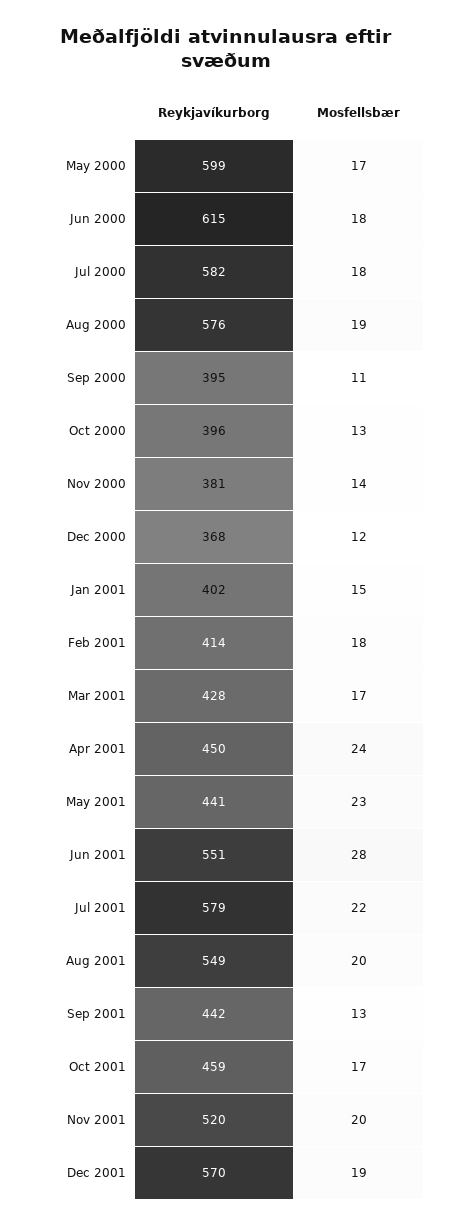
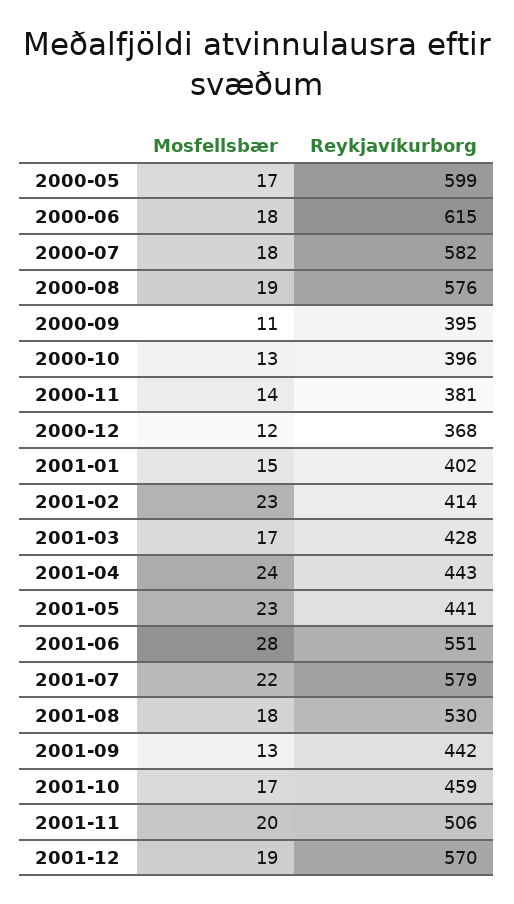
  {
    "Reykjavíkurborg": {
      "May 2000": 599,
      "Jun 2000": 615,
      "Jul 2000": 582,
      "Aug 2000": 576,
      "Sep 2000": 395,
      "Oct 2000": 396,
      "Nov 2000": 381,
      "Dec 2000": 368,
      "Jan 2001": 402,
      "Feb 2001": 414,
      "Mar 2001": 428,
-     "Apr 2001": 450,
+     "Apr 2001": 443,
      "May 2001": 441,
      "Jun 2001": 551,
      "Jul 2001": 579,
-     "Aug 2001": 549,
+     "Aug 2001": 530,
      "Sep 2001": 442,
      "Oct 2001": 459,
-     "Nov 2001": 520,
+     "Nov 2001": 506,
      "Dec 2001": 570
    },
    "Mosfellsbær": {
      "May 2000": 17,
      "Jun 2000": 18,
      "Jul 2000": 18,
      "Aug 2000": 19,
      "Sep 2000": 11,
      "Oct 2000": 13,
      "Nov 2000": 14,
      "Dec 2000": 12,
      "Jan 2001": 15,
-     "Feb 2001": 18,
+     "Feb 2001": 23,
      "Mar 2001": 17,
      "Apr 2001": 24,
      "May 2001": 23,
      "Jun 2001": 28,
      "Jul 2001": 22,
-     "Aug 2001": 20,
+     "Aug 2001": 18,
      "Sep 2001": 13,
      "Oct 2001": 17,
      "Nov 2001": 20,
      "Dec 2001": 19
    }
  }

